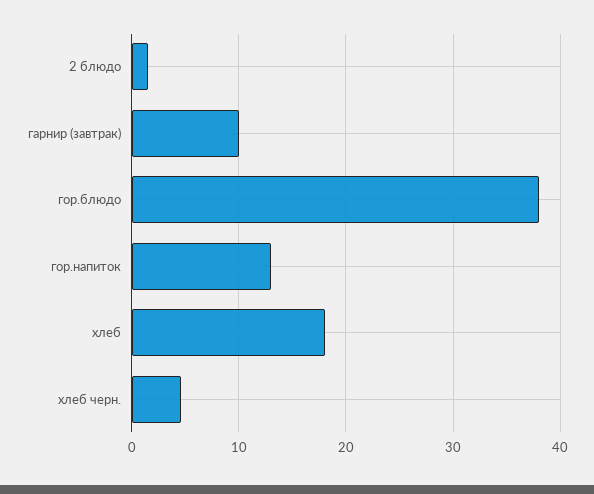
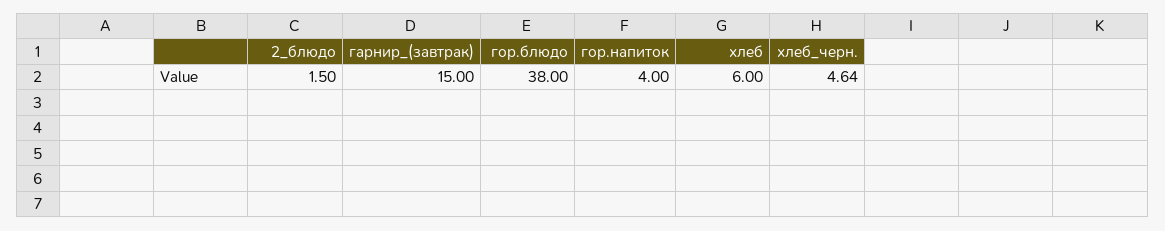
  {
    "2 блюдо": 1.5,
-   "гарнир (завтрак)": 10,
+   "гарнир (завтрак)": 15,
    "гор.блюдо": 38,
-   "гор.напиток": 13,
+   "гор.напиток": 4,
-   "хлеб": 18,
+   "хлеб": 6,
    "хлеб черн.": 4.64
  }

